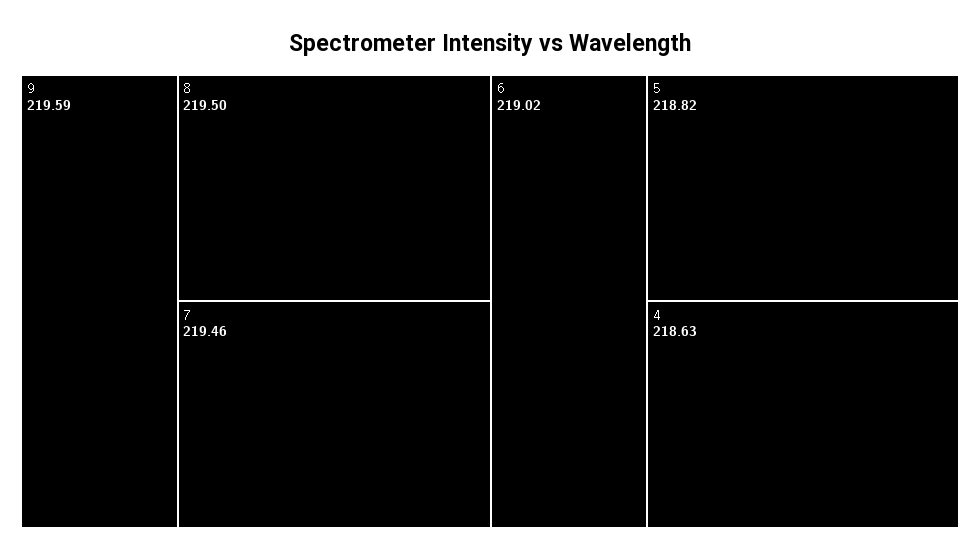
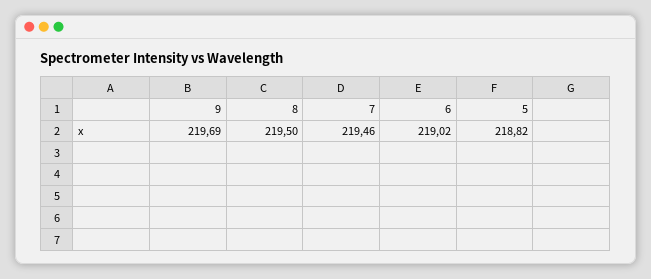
  {
-   "9": 219.59,
+   "9": 219.69,
    "8": 219.5,
    "7": 219.46,
    "6": 219.02,
-   "5": 218.82,
+   "5": 218.82
-   "4": 218.63
  }

